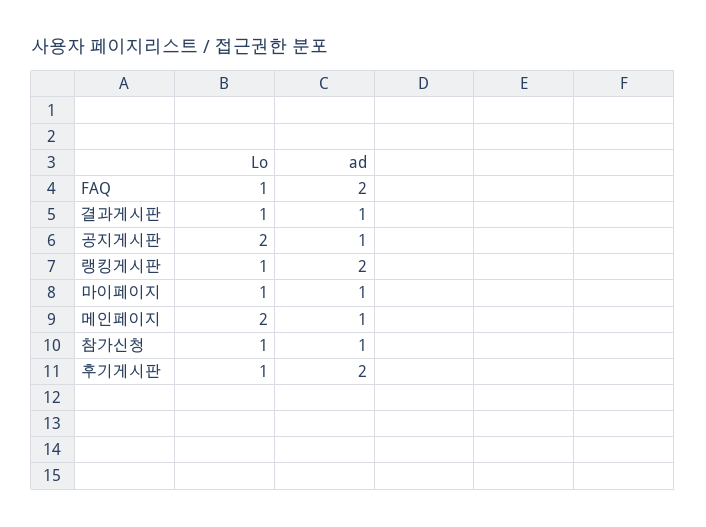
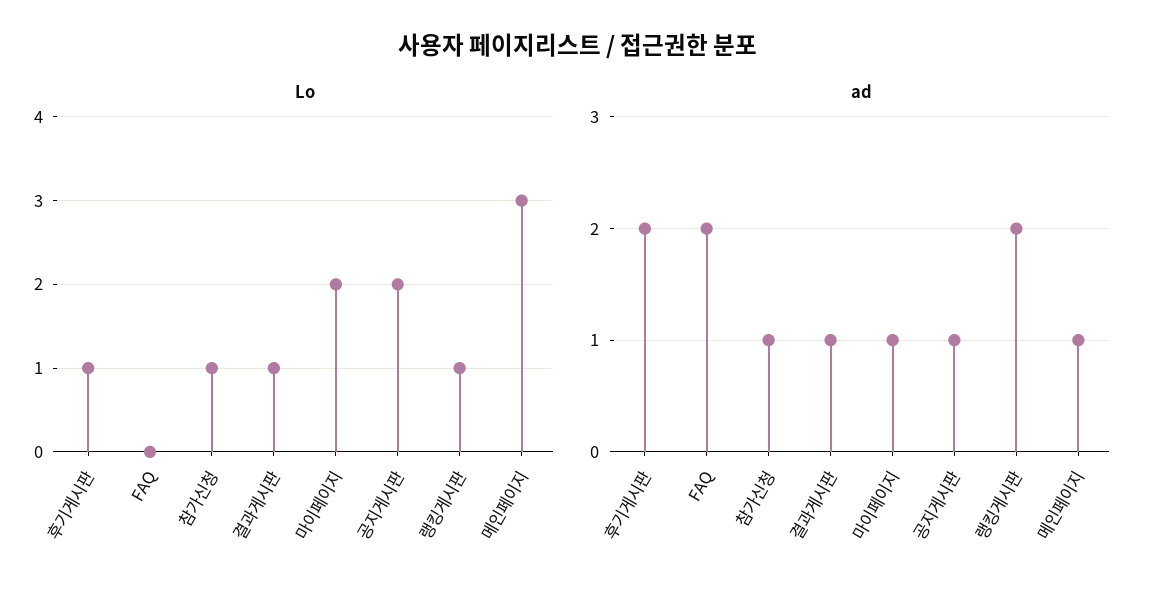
  {
    "Lo": {
-     "FAQ": 1,
+     "FAQ": 0,
      "결과게시판": 1,
      "공지게시판": 2,
      "랭킹게시판": 1,
-     "마이페이지": 1,
+     "마이페이지": 2,
-     "메인페이지": 2,
+     "메인페이지": 3,
      "참가신청": 1,
      "후기게시판": 1
    },
    "ad": {
      "FAQ": 2,
      "결과게시판": 1,
      "공지게시판": 1,
      "랭킹게시판": 2,
      "마이페이지": 1,
      "메인페이지": 1,
      "참가신청": 1,
      "후기게시판": 2
    }
  }

